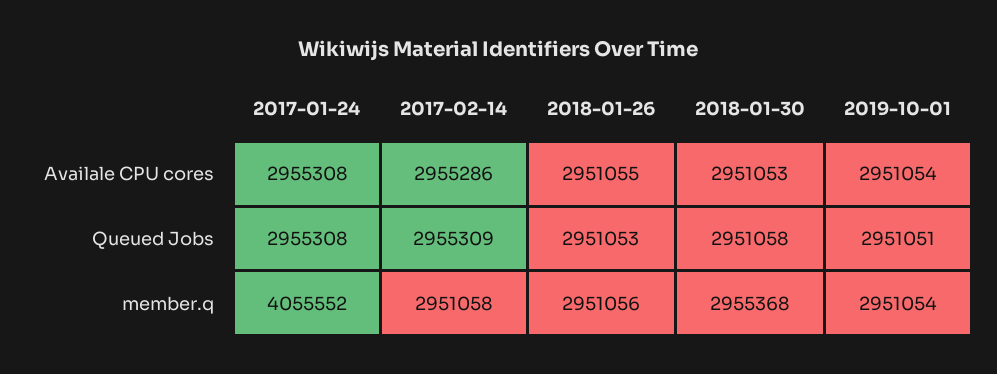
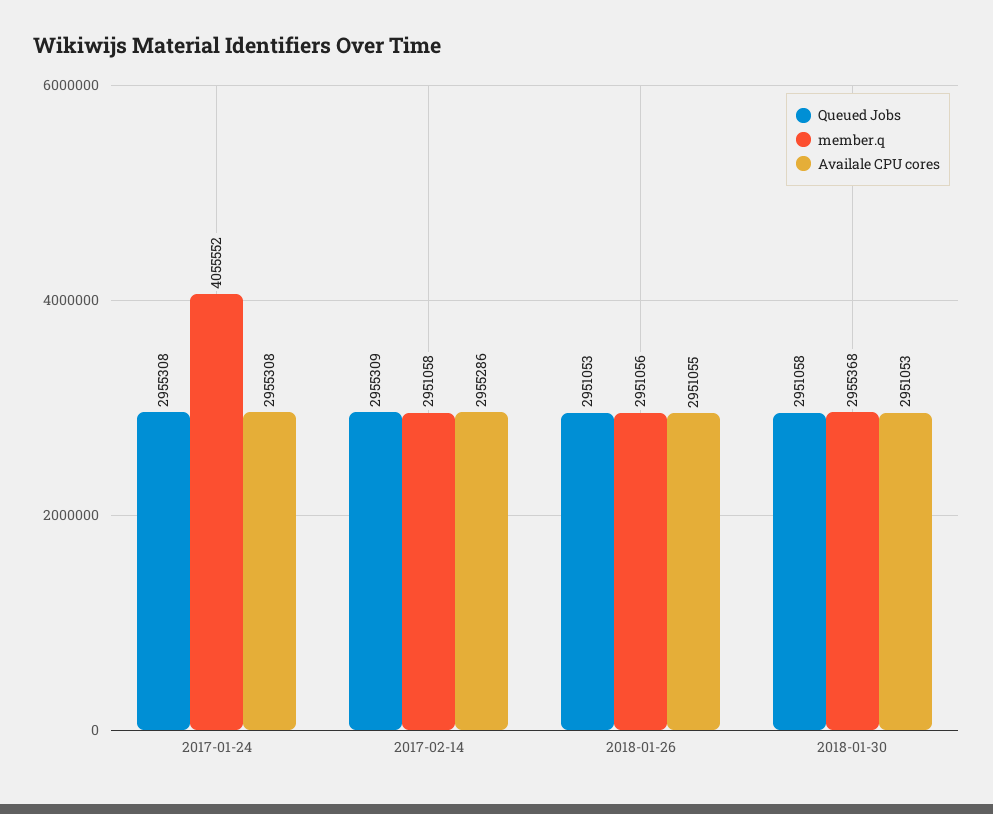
  {
    "Availale CPU cores": {
      "2017-01-24": 2955308,
      "2017-02-14": 2955286,
      "2018-01-26": 2951055,
-     "2018-01-30": 2951053,
+     "2018-01-30": 2951053
-     "2019-10-01": 2951054
    },
    "Queued Jobs": {
      "2017-01-24": 2955308,
      "2017-02-14": 2955309,
      "2018-01-26": 2951053,
-     "2018-01-30": 2951058,
+     "2018-01-30": 2951058
-     "2019-10-01": 2951051
    },
    "member.q": {
      "2017-01-24": 4055552,
      "2017-02-14": 2951058,
      "2018-01-26": 2951056,
-     "2018-01-30": 2955368,
+     "2018-01-30": 2955368
-     "2019-10-01": 2951054
    }
  }

